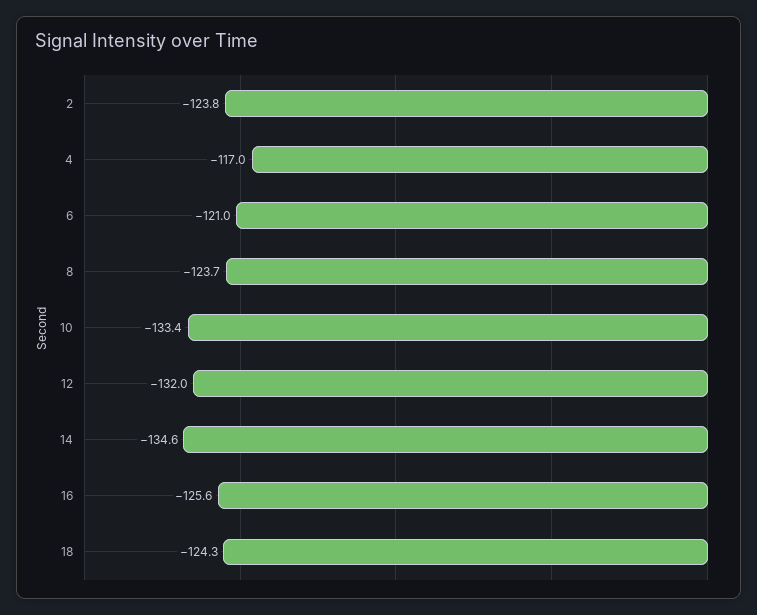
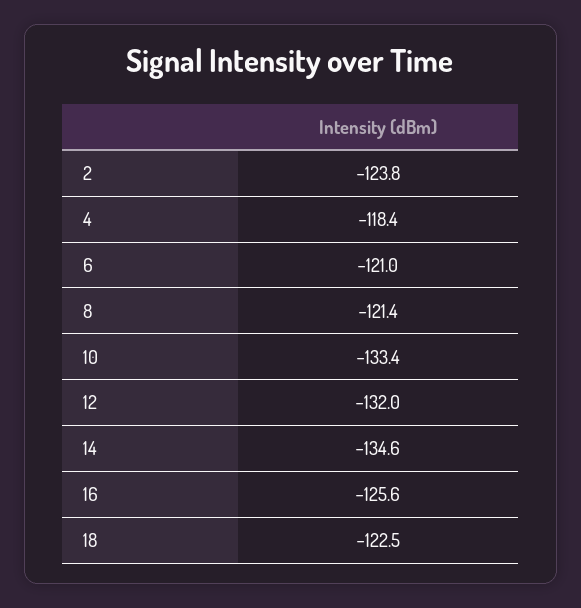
  {
    "2": -123.8,
-   "4": -117,
+   "4": -118.4,
    "6": -121,
-   "8": -123.7,
+   "8": -121.4,
    "10": -133.4,
    "12": -132,
    "14": -134.6,
    "16": -125.6,
-   "18": -124.3
+   "18": -122.5
  }

